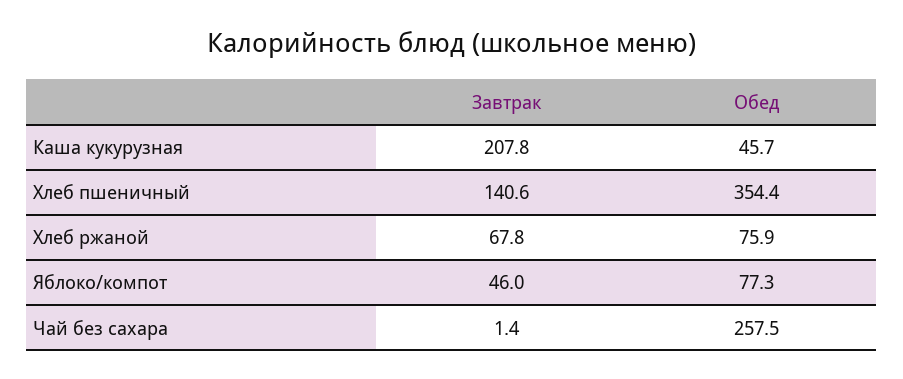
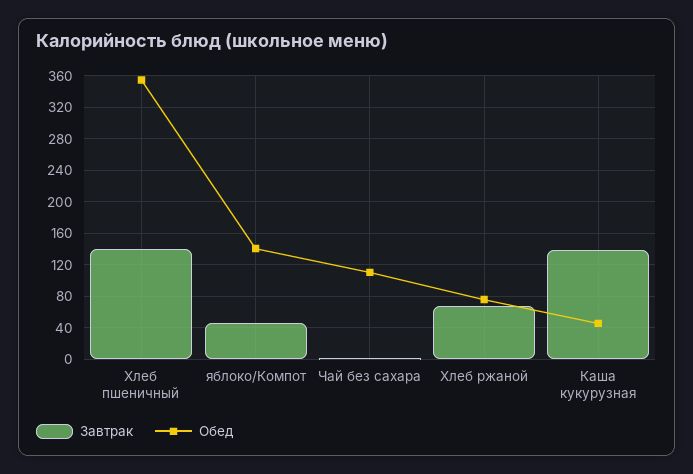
  {
    "Завтрак": {
-     "Каша кукурузная": 207.8,
+     "Каша кукурузная": 140,
      "Хлеб пшеничный": 140.6,
      "Хлеб ржаной": 67.8,
      "Яблоко/компот": 46,
      "Чай без сахара": 1.4
    },
    "Обед": {
      "Каша кукурузная": 45.7,
      "Хлеб пшеничный": 354.4,
      "Хлеб ржаной": 75.9,
-     "Яблоко/компот": 77.3,
+     "Яблоко/компот": 140,
-     "Чай без сахара": 257.5
+     "Чай без сахара": 110
    }
  }

